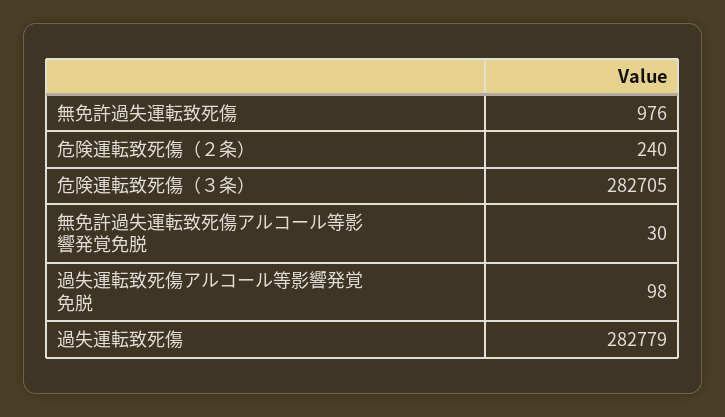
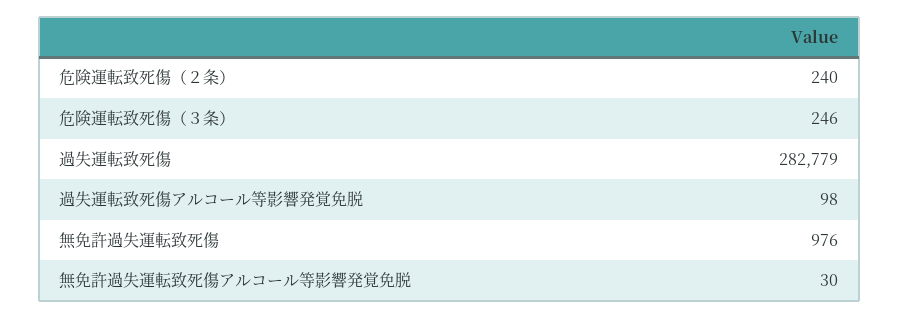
  {
    "無免許過失運転致死傷": 976,
    "危険運転致死傷（２条）": 240,
-   "危険運転致死傷（３条）": 282705,
+   "危険運転致死傷（３条）": 246,
    "無免許過失運転致死傷アルコール等影響発覚免脱": 30,
    "過失運転致死傷アルコール等影響発覚免脱": 98,
    "過失運転致死傷": 282779
  }

